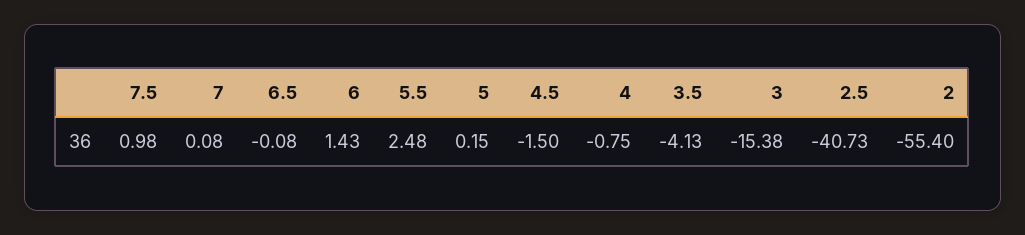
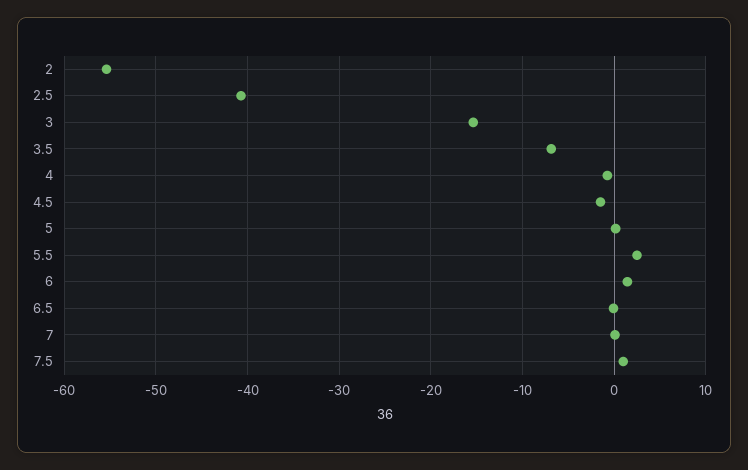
  {
    "7.5": 0.98,
    "7": 0.08,
    "6.5": -0.08,
    "6": 1.43,
    "5.5": 2.48,
    "5": 0.15,
    "4.5": -1.5,
    "4": -0.75,
-   "3.5": -4.13,
+   "3.5": -7,
    "3": -15.38,
    "2.5": -40.73,
    "2": -55.4
  }

